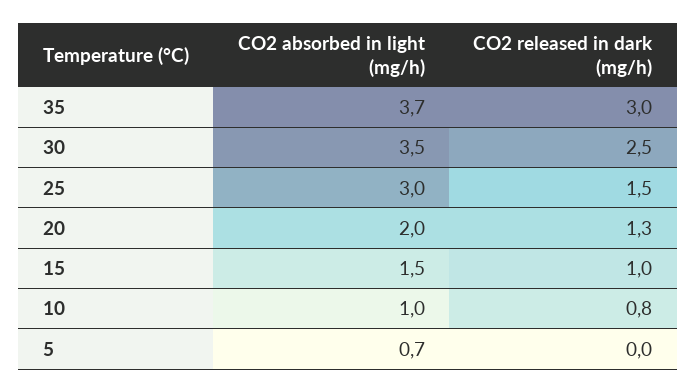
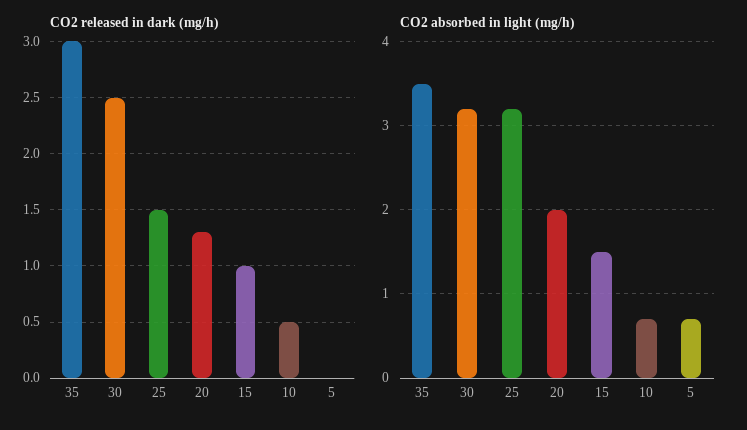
  {
    "CO2 absorbed in light (mg/h)": {
-     "35": 3.7,
+     "35": 3.5,
-     "30": 3.5,
+     "30": 3.2,
-     "25": 3,
+     "25": 3.2,
      "20": 2,
      "15": 1.5,
-     "10": 1,
+     "10": 0.7,
      "5": 0.7
    },
    "CO2 released in dark (mg/h)": {
      "35": 3,
      "30": 2.5,
      "25": 1.5,
      "20": 1.3,
      "15": 1,
-     "10": 0.8,
+     "10": 0.5,
      "5": 0
    }
  }

